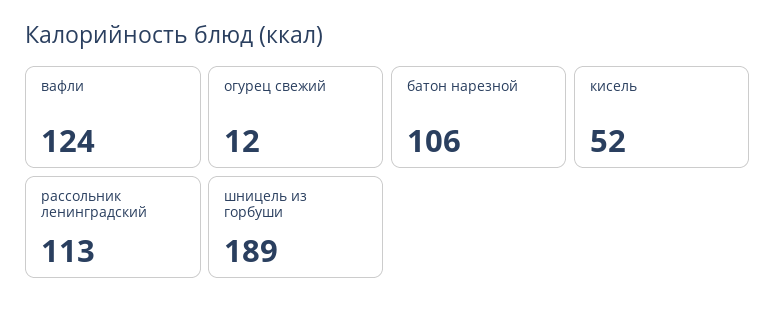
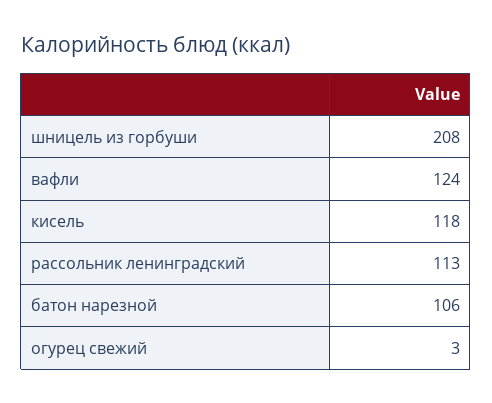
  {
    "вафли": 124,
-   "огурец свежий": 12,
+   "огурец свежий": 3,
    "батон нарезной": 106,
-   "кисель": 52,
+   "кисель": 118,
    "рассольник ленинградский": 113,
-   "шницель из горбуши": 189
+   "шницель из горбуши": 208
  }

